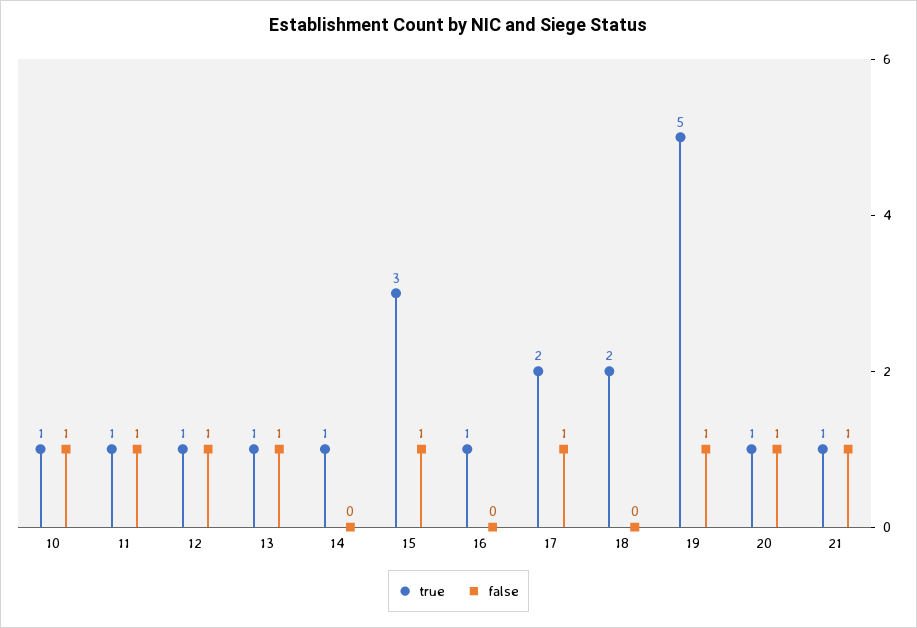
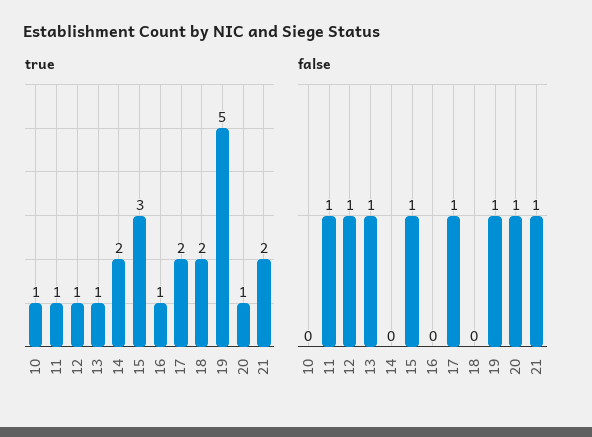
  {
    "true": {
      "10": 1,
      "11": 1,
      "12": 1,
      "13": 1,
-     "14": 1,
+     "14": 2,
      "15": 3,
      "16": 1,
      "17": 2,
      "18": 2,
      "19": 5,
      "20": 1,
-     "21": 1
+     "21": 2
    },
    "false": {
-     "10": 1,
+     "10": 0,
      "11": 1,
      "12": 1,
      "13": 1,
      "14": 0,
      "15": 1,
      "16": 0,
      "17": 1,
      "18": 0,
      "19": 1,
      "20": 1,
      "21": 1
    }
  }

